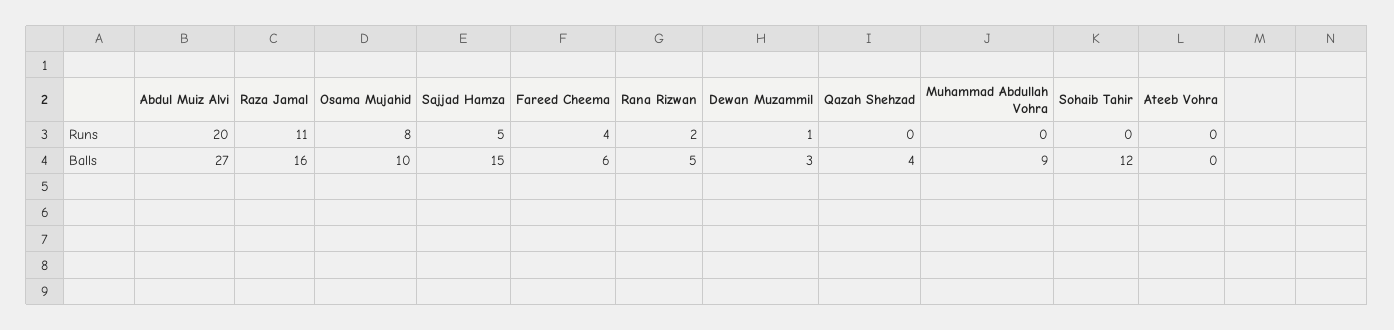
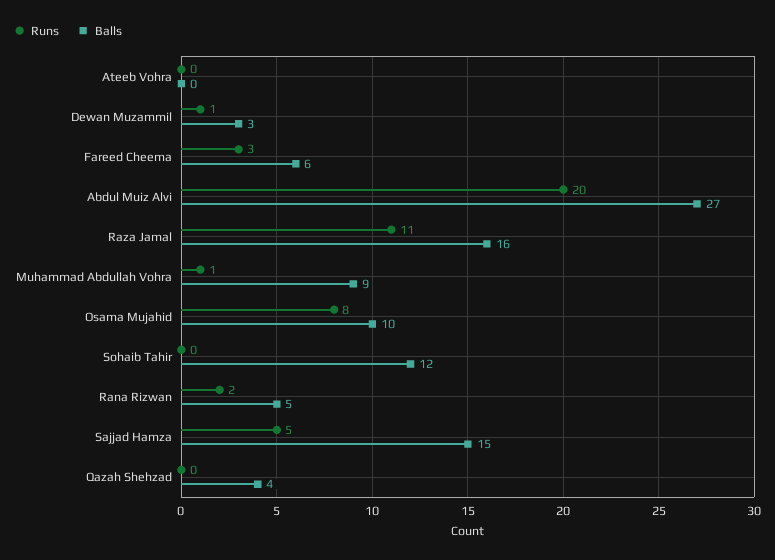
  {
    "Runs": {
      "Abdul Muiz Alvi": 20,
      "Raza Jamal": 11,
      "Osama Mujahid": 8,
      "Sajjad Hamza": 5,
-     "Fareed Cheema": 4,
+     "Fareed Cheema": 3,
      "Rana Rizwan": 2,
      "Dewan Muzammil": 1,
      "Qazah Shehzad": 0,
-     "Muhammad Abdullah Vohra": 0,
+     "Muhammad Abdullah Vohra": 1,
      "Sohaib Tahir": 0,
      "Ateeb Vohra": 0
    },
    "Balls": {
      "Abdul Muiz Alvi": 27,
      "Raza Jamal": 16,
      "Osama Mujahid": 10,
      "Sajjad Hamza": 15,
      "Fareed Cheema": 6,
      "Rana Rizwan": 5,
      "Dewan Muzammil": 3,
      "Qazah Shehzad": 4,
      "Muhammad Abdullah Vohra": 9,
      "Sohaib Tahir": 12,
      "Ateeb Vohra": 0
    }
  }

